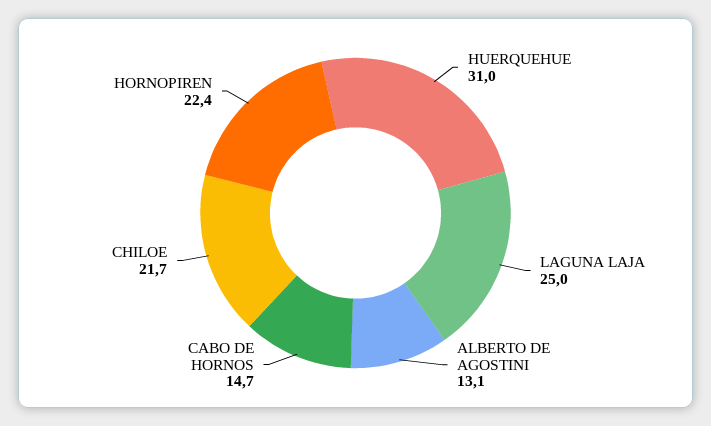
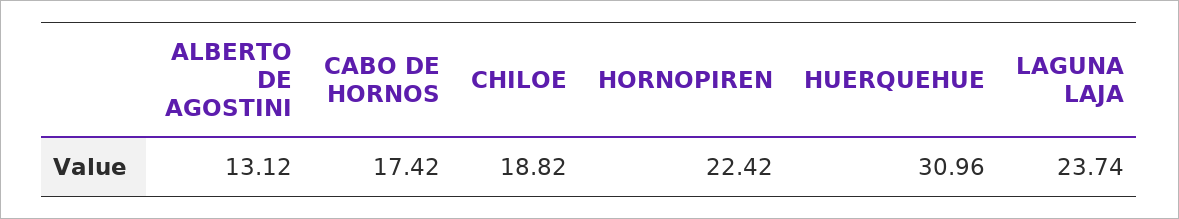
  {
    "HUERQUEHUE": 30.96,
-   "LAGUNA LAJA": 25,
+   "LAGUNA LAJA": 23.74,
    "ALBERTO DE AGOSTINI": 13.12,
-   "CABO DE HORNOS": 14.7,
+   "CABO DE HORNOS": 17.42,
-   "CHILOE": 21.7,
+   "CHILOE": 18.82,
    "HORNOPIREN": 22.42
  }

